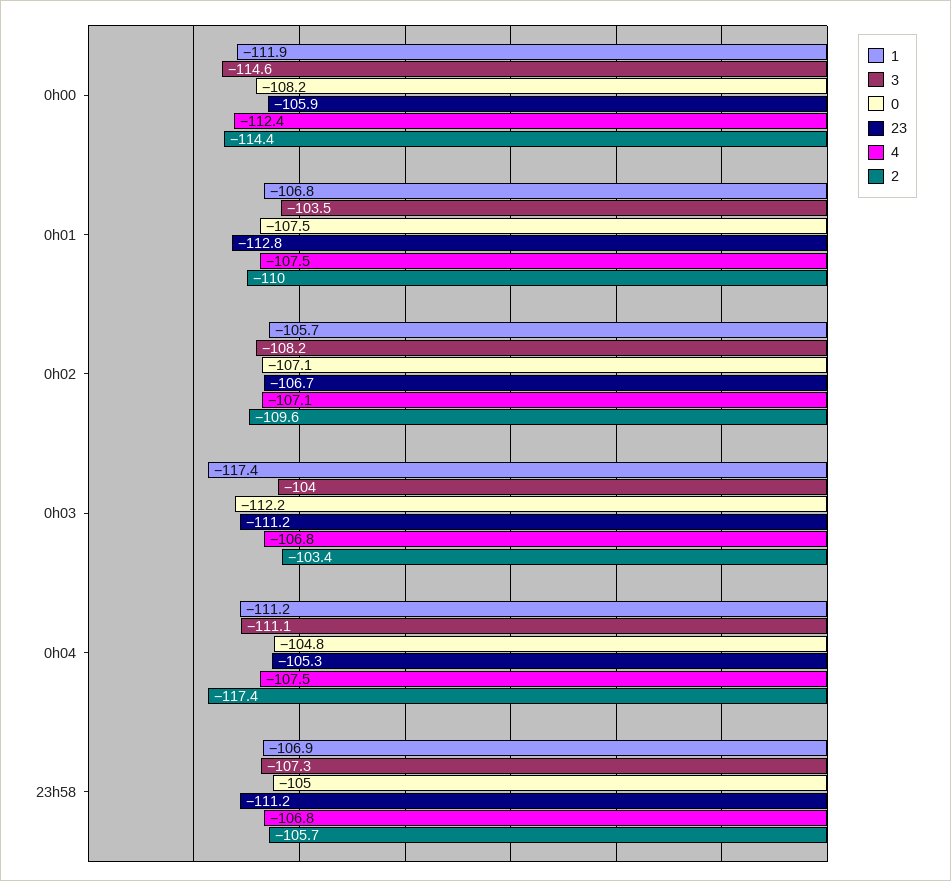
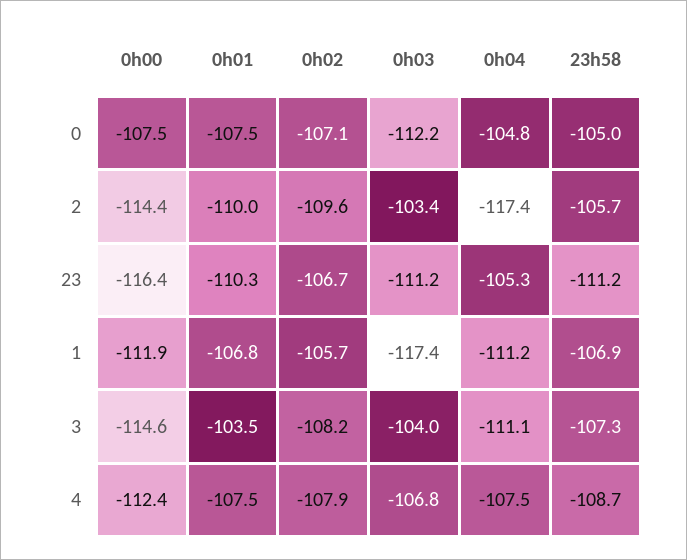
  {
    "1": {
      "0h00": -111.9,
      "0h01": -106.8,
      "0h02": -105.7,
      "0h03": -117.4,
      "0h04": -111.2,
      "23h58": -106.9
    },
    "3": {
      "0h00": -114.6,
      "0h01": -103.5,
      "0h02": -108.2,
      "0h03": -104,
      "0h04": -111.1,
      "23h58": -107.3
    },
    "0": {
-     "0h00": -108.2,
+     "0h00": -107.5,
      "0h01": -107.5,
      "0h02": -107.1,
      "0h03": -112.2,
      "0h04": -104.8,
      "23h58": -105
    },
    "23": {
-     "0h00": -105.9,
+     "0h00": -116.4,
-     "0h01": -112.8,
+     "0h01": -110.3,
      "0h02": -106.7,
      "0h03": -111.2,
      "0h04": -105.3,
      "23h58": -111.2
    },
    "4": {
      "0h00": -112.4,
      "0h01": -107.5,
-     "0h02": -107.1,
+     "0h02": -107.9,
      "0h03": -106.8,
      "0h04": -107.5,
-     "23h58": -106.8
+     "23h58": -108.7
    },
    "2": {
      "0h00": -114.4,
      "0h01": -110,
      "0h02": -109.6,
      "0h03": -103.4,
      "0h04": -117.4,
      "23h58": -105.7
    }
  }

